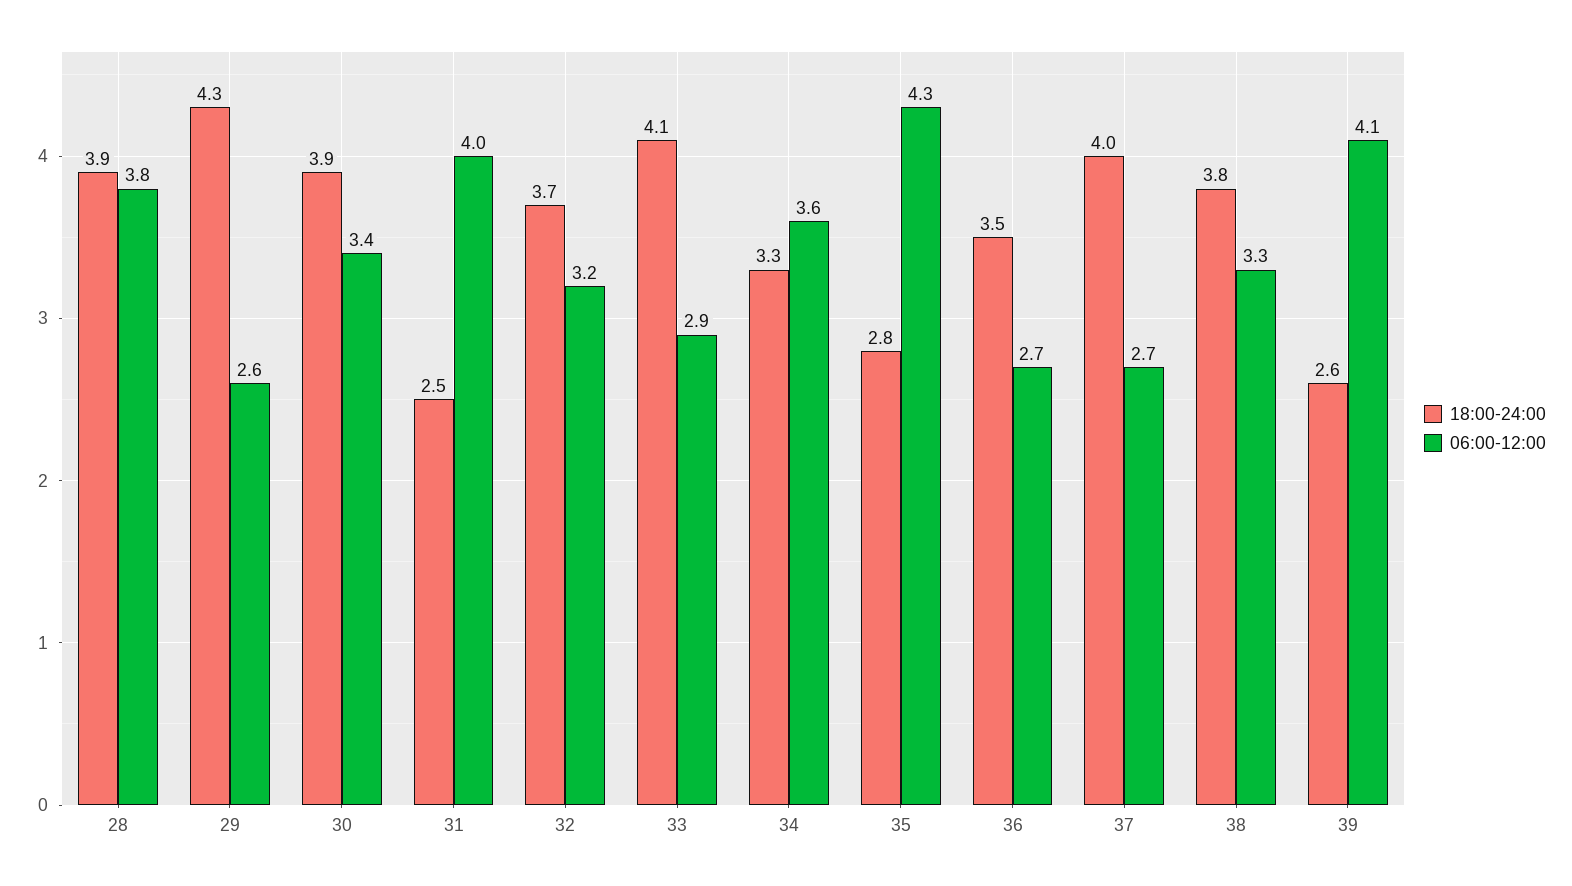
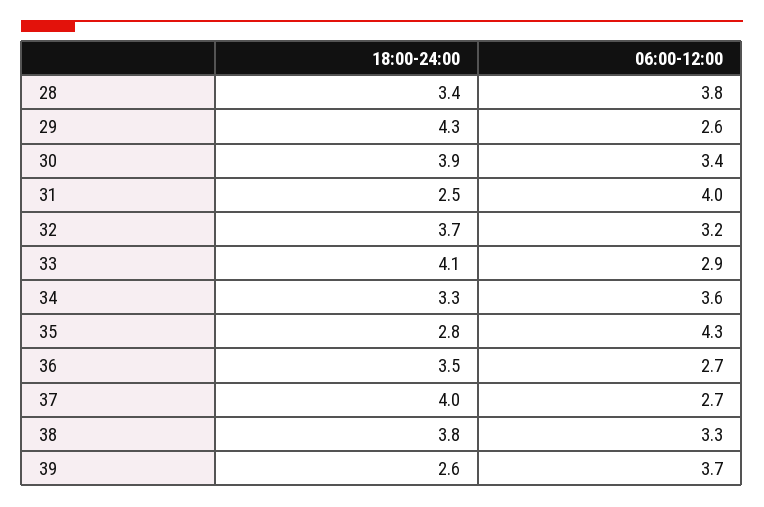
  {
    "18:00-24:00": {
-     "28": 3.9,
+     "28": 3.4,
      "29": 4.3,
      "30": 3.9,
      "31": 2.5,
      "32": 3.7,
      "33": 4.1,
      "34": 3.3,
      "35": 2.8,
      "36": 3.5,
      "37": 4,
      "38": 3.8,
      "39": 2.6
    },
    "06:00-12:00": {
      "28": 3.8,
      "29": 2.6,
      "30": 3.4,
      "31": 4,
      "32": 3.2,
      "33": 2.9,
      "34": 3.6,
      "35": 4.3,
      "36": 2.7,
      "37": 2.7,
      "38": 3.3,
-     "39": 4.1
+     "39": 3.7
    }
  }

